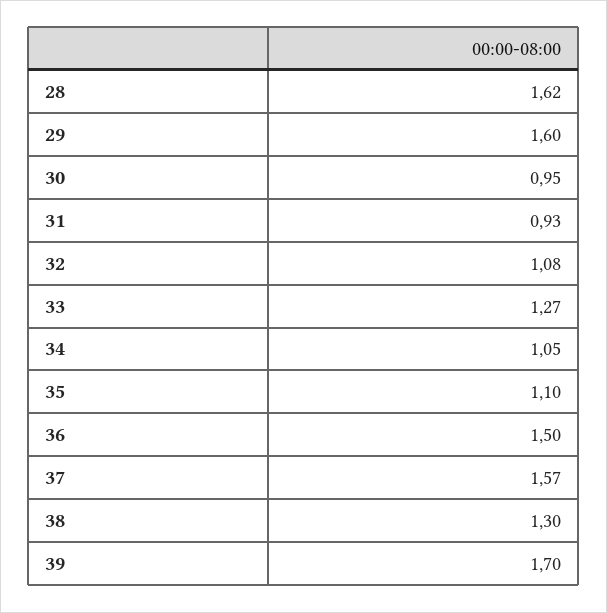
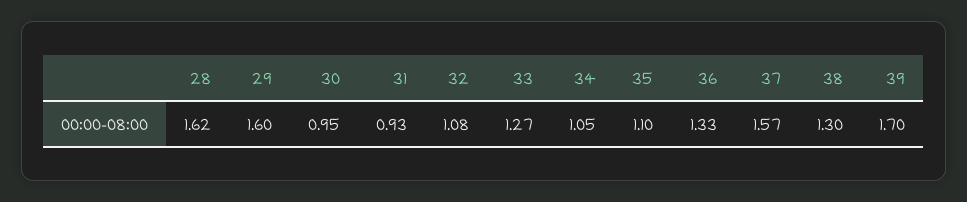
  {
    "28": 1.62,
    "29": 1.6,
    "30": 0.95,
    "31": 0.93,
    "32": 1.08,
    "33": 1.27,
    "34": 1.05,
    "35": 1.1,
-   "36": 1.5,
+   "36": 1.33,
    "37": 1.57,
    "38": 1.3,
    "39": 1.7
  }

